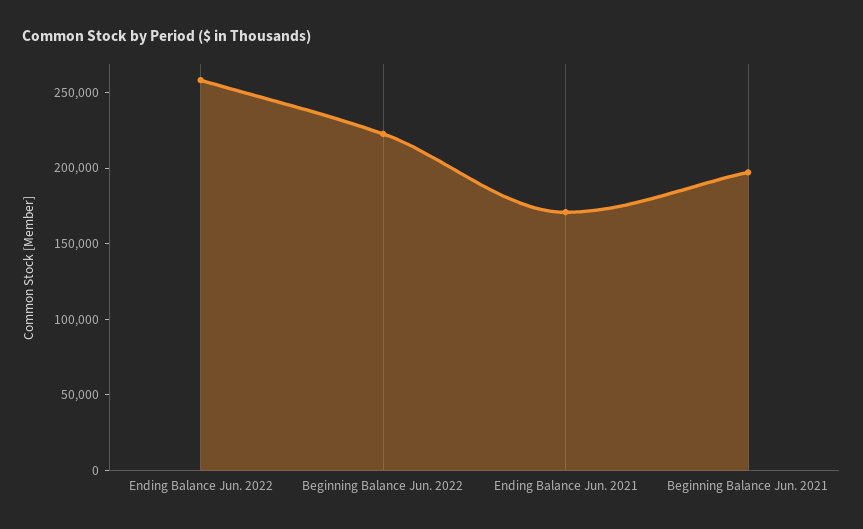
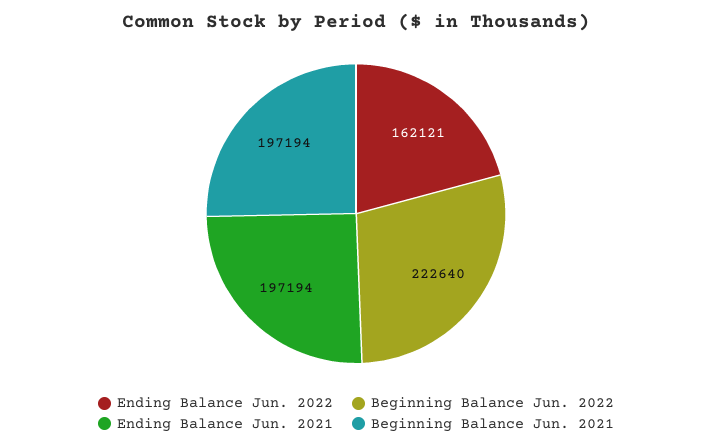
  {
-   "Ending Balance Jun. 2022": 260000,
+   "Ending Balance Jun. 2022": 162121,
    "Beginning Balance Jun. 2022": 222640,
-   "Ending Balance Jun. 2021": 170000,
+   "Ending Balance Jun. 2021": 197194,
    "Beginning Balance Jun. 2021": 197194
  }

